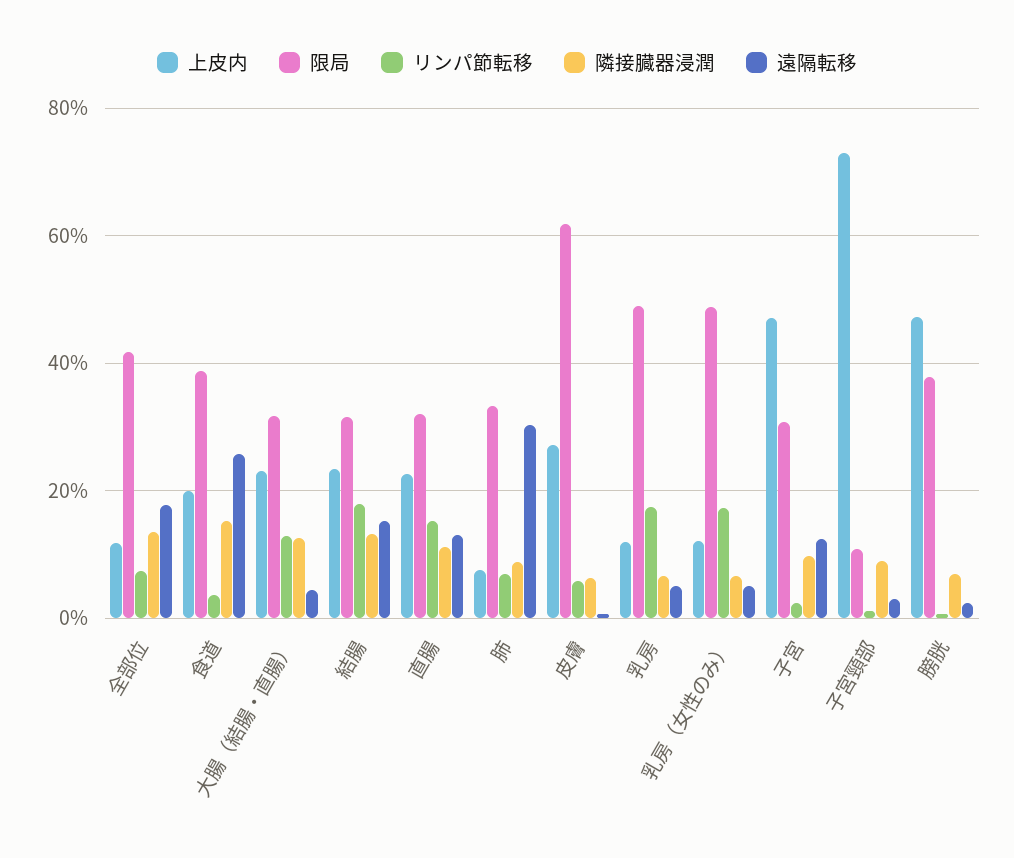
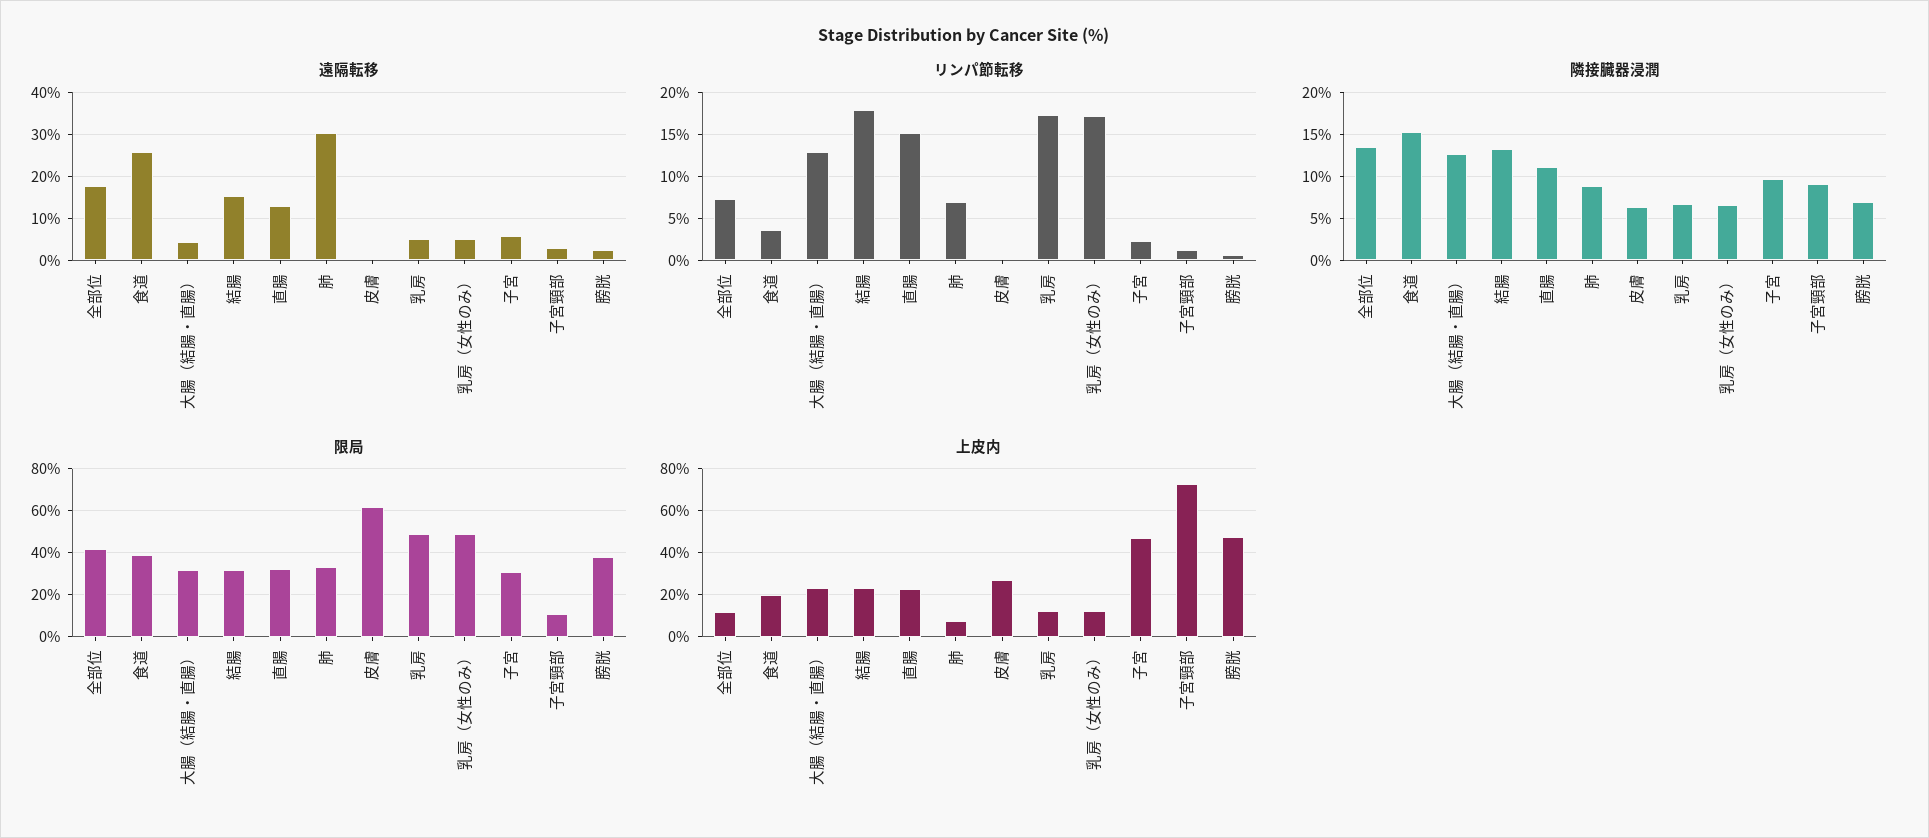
  {
    "上皮内": {
      "全部位": 12,
      "食道": 20,
      "大腸（結腸・直腸）": 24,
      "結腸": 24,
      "直腸": 22,
      "肺": 8,
      "皮膚": 28,
      "乳房": 12,
      "乳房（女性のみ）": 12,
      "子宮": 48,
      "子宮頸部": 72,
      "膀胱": 48
    },
    "限局": {
      "全部位": 42,
      "食道": 38,
      "大腸（結腸・直腸）": 32,
      "結腸": 32,
      "直腸": 32,
      "肺": 34,
      "皮膚": 62,
      "乳房": 48,
      "乳房（女性のみ）": 48,
      "子宮": 30,
      "子宮頸部": 10,
      "膀胱": 38
    },
    "リンパ節転移": {
      "全部位": 7,
      "食道": 4,
      "大腸（結腸・直腸）": 13,
      "結腸": 18,
      "直腸": 15,
      "肺": 7,
-     "皮膚": 6,
+     "皮膚": 0,
      "乳房": 17,
      "乳房（女性のみ）": 17,
      "子宮": 2,
      "子宮頸部": 1,
      "膀胱": 1
    },
    "隣接臓器浸潤": {
      "全部位": 13,
      "食道": 15,
      "大腸（結腸・直腸）": 13,
      "結腸": 13,
      "直腸": 11,
      "肺": 9,
      "皮膚": 6,
      "乳房": 7,
      "乳房（女性のみ）": 7,
      "子宮": 10,
      "子宮頸部": 9,
      "膀胱": 7
    },
    "遠隔転移": {
      "全部位": 18,
      "食道": 26,
      "大腸（結腸・直腸）": 4,
      "結腸": 16,
      "直腸": 14,
      "肺": 30,
      "皮膚": 0,
      "乳房": 6,
      "乳房（女性のみ）": 6,
-     "子宮": 12,
+     "子宮": 6,
      "子宮頸部": 4,
      "膀胱": 2
    }
  }

